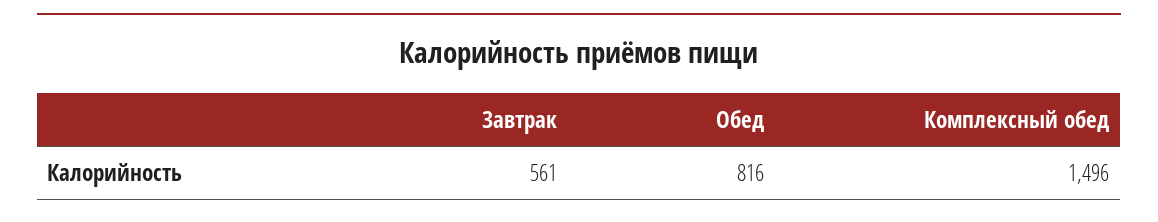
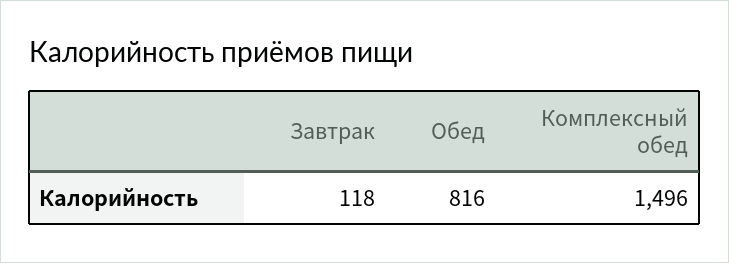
  {
-   "Завтрак": 561,
+   "Завтрак": 118,
    "Обед": 816,
    "Комплексный обед": 1496
  }

